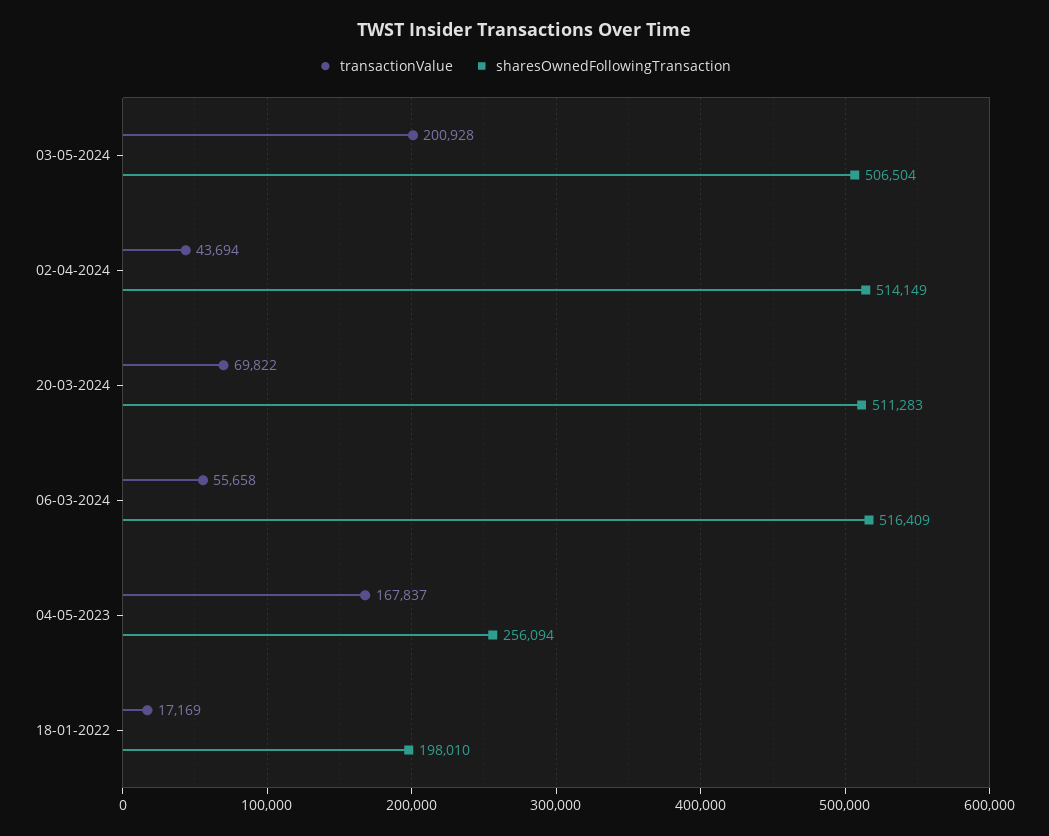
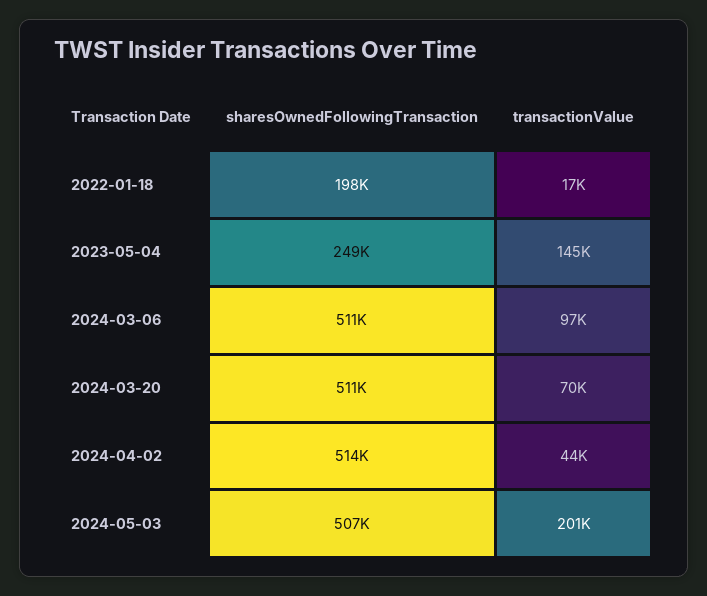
  {
    "transactionValue": {
      "03-05-2024": 200928,
      "02-04-2024": 43694,
      "20-03-2024": 69822,
-     "06-03-2024": 55658,
+     "06-03-2024": 97000,
-     "04-05-2023": 167837,
+     "04-05-2023": 145000,
      "18-01-2022": 17169
    },
    "sharesOwnedFollowingTransaction": {
      "03-05-2024": 506504,
      "02-04-2024": 514149,
      "20-03-2024": 511283,
-     "06-03-2024": 516409,
+     "06-03-2024": 511000,
-     "04-05-2023": 256094,
+     "04-05-2023": 249000,
      "18-01-2022": 198010
    }
  }

